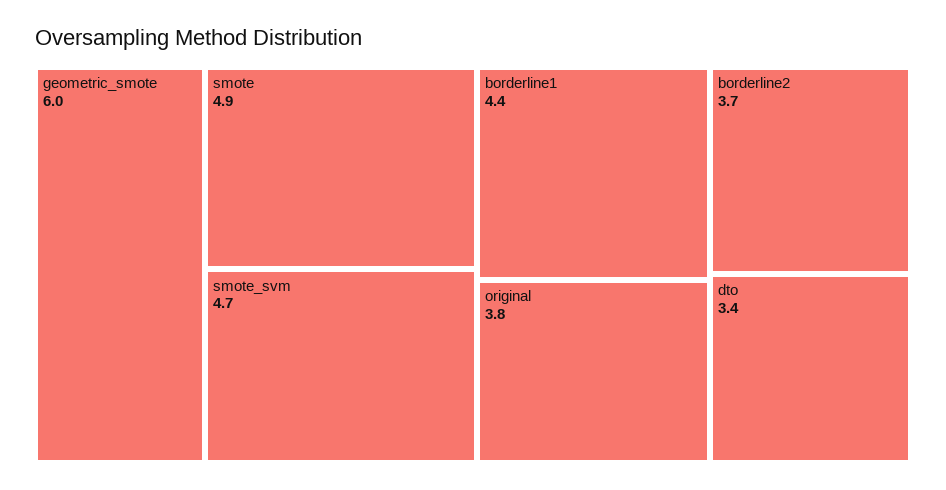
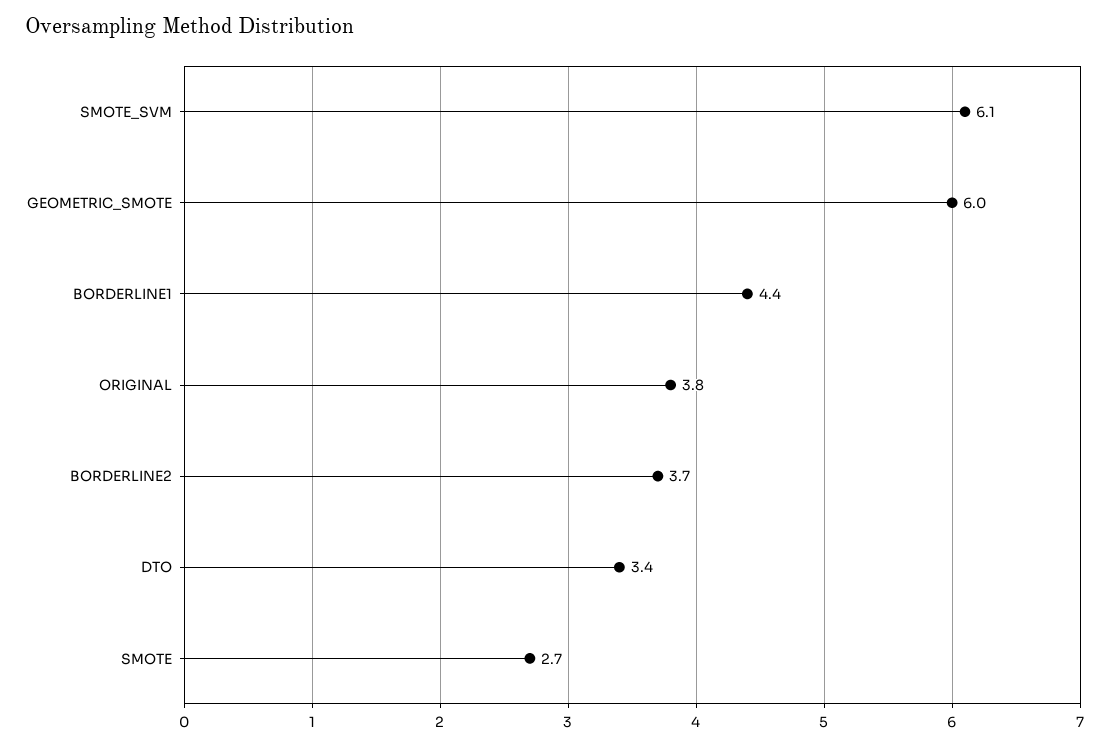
  {
    "geometric_smote": 6,
-   "smote": 4.9,
+   "smote": 2.7,
-   "smote_svm": 4.7,
+   "smote_svm": 6.1,
    "borderline1": 4.4,
    "original": 3.8,
    "borderline2": 3.7,
    "dto": 3.4
  }

